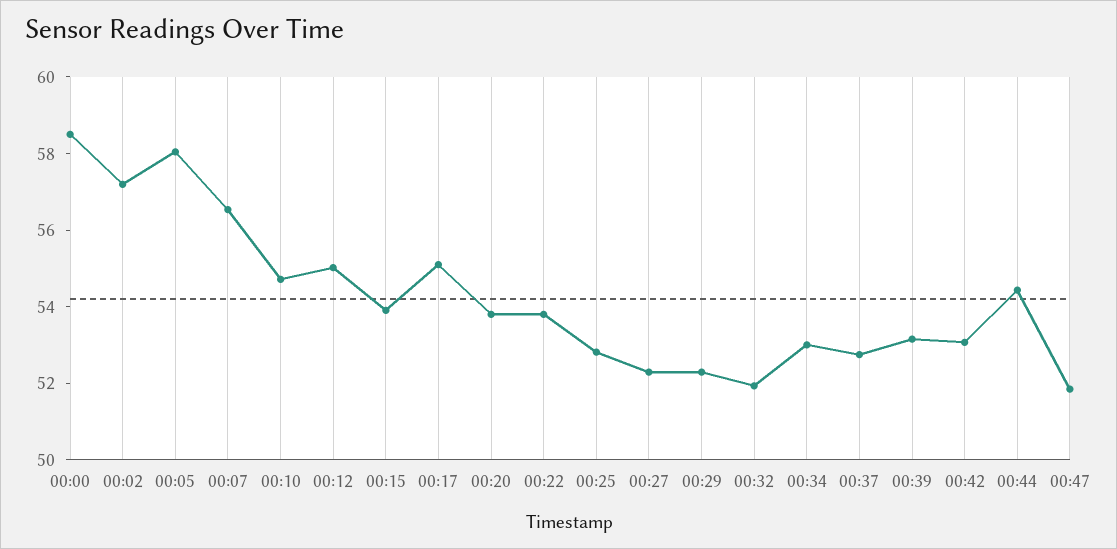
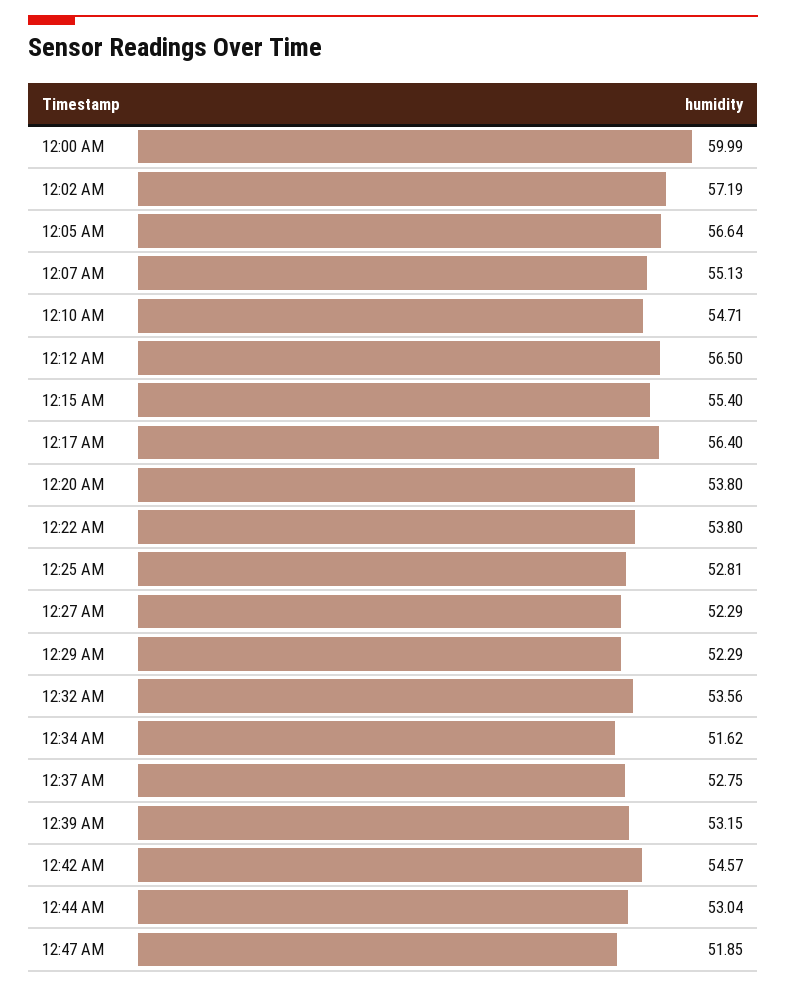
  {
-   "00:00": 58.5,
+   "00:00": 59.99,
    "00:02": 57.19,
-   "00:05": 58,
+   "00:05": 56.64,
-   "00:07": 56.5,
+   "00:07": 55.13,
    "00:10": 54.71,
-   "00:12": 55,
+   "00:12": 56.5,
-   "00:15": 54,
+   "00:15": 55.4,
-   "00:17": 55,
+   "00:17": 56.4,
    "00:20": 53.8,
    "00:22": 53.8,
    "00:25": 52.81,
    "00:27": 52.29,
    "00:29": 52.29,
-   "00:32": 52,
+   "00:32": 53.56,
-   "00:34": 53,
+   "00:34": 51.62,
    "00:37": 52.75,
    "00:39": 53.15,
-   "00:42": 53,
+   "00:42": 54.57,
-   "00:44": 54.5,
+   "00:44": 53.04,
    "00:47": 51.85
  }

